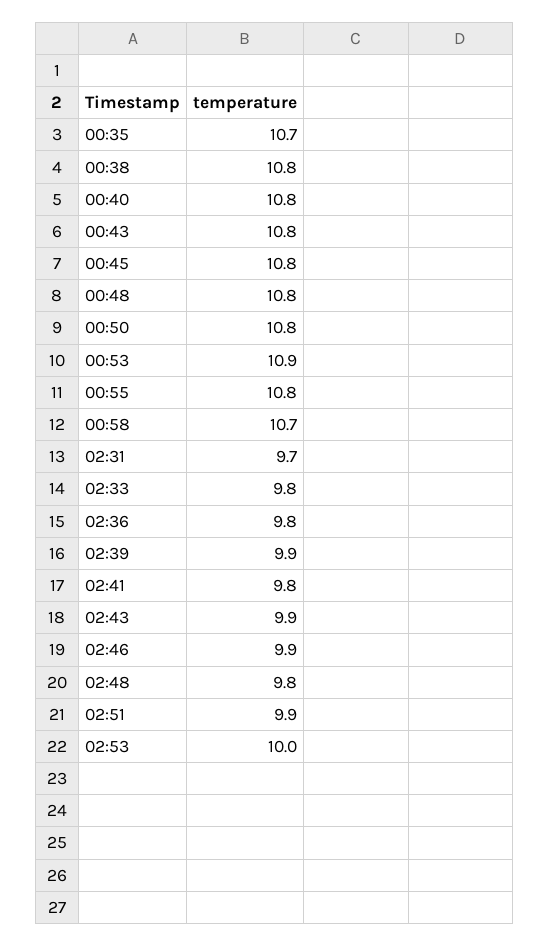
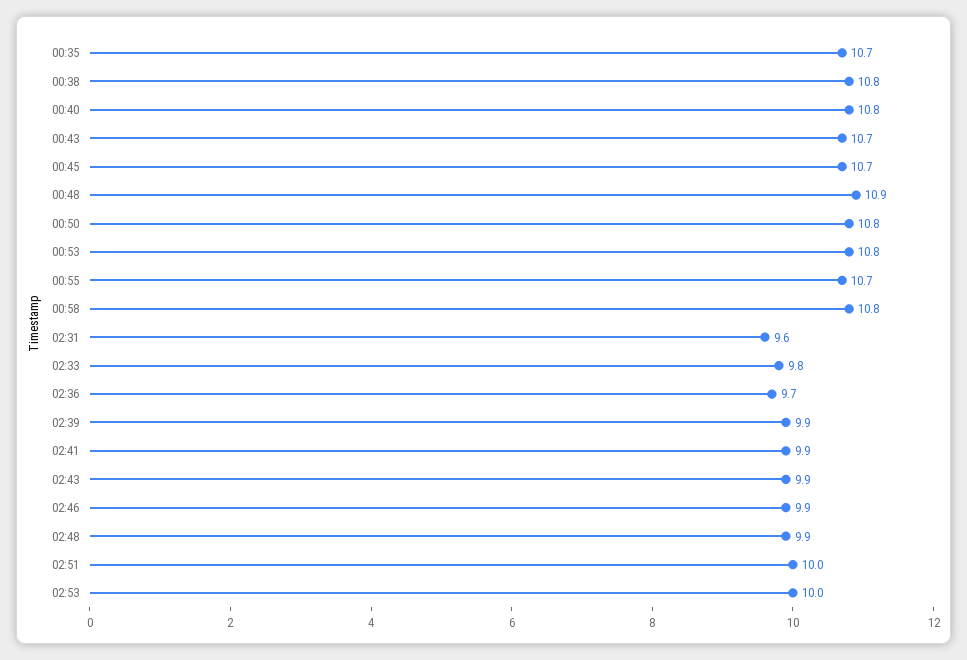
  {
    "00:35": 10.7,
    "00:38": 10.8,
    "00:40": 10.8,
-   "00:43": 10.8,
+   "00:43": 10.7,
-   "00:45": 10.8,
+   "00:45": 10.7,
-   "00:48": 10.8,
+   "00:48": 10.9,
    "00:50": 10.8,
-   "00:53": 10.9,
+   "00:53": 10.8,
-   "00:55": 10.8,
+   "00:55": 10.7,
-   "00:58": 10.7,
+   "00:58": 10.8,
-   "02:31": 9.7,
+   "02:31": 9.6,
    "02:33": 9.8,
-   "02:36": 9.8,
+   "02:36": 9.7,
    "02:39": 9.9,
-   "02:41": 9.8,
+   "02:41": 9.9,
    "02:43": 9.9,
    "02:46": 9.9,
-   "02:48": 9.8,
+   "02:48": 9.9,
-   "02:51": 9.9,
+   "02:51": 10,
    "02:53": 10
  }

